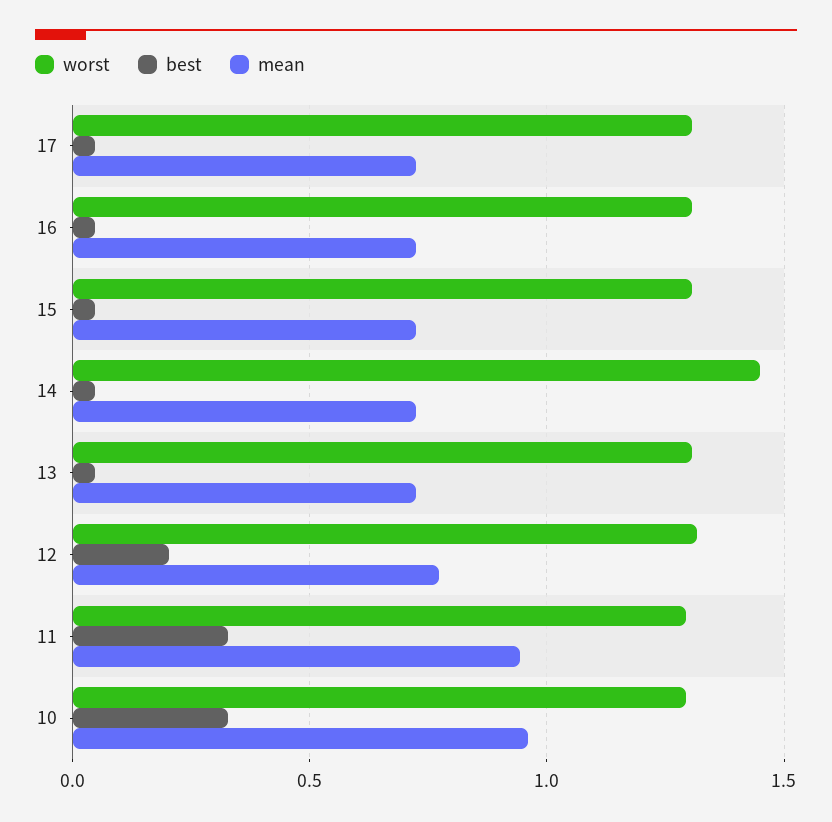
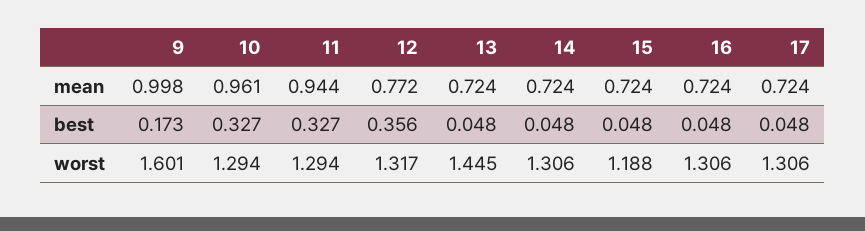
  {
    "worst": {
      "17": 1.306,
      "16": 1.306,
-     "15": 1.3,
+     "15": 1.188,
-     "14": 1.45,
+     "14": 1.306,
-     "13": 1.3,
+     "13": 1.445,
      "12": 1.317,
      "11": 1.294,
-     "10": 1.294
+     "10": 1.294,
+     "9": 1.601
    },
    "best": {
      "17": 0.048,
      "16": 0.048,
      "15": 0.048,
      "14": 0.048,
      "13": 0.048,
-     "12": 0.2,
+     "12": 0.356,
      "11": 0.327,
-     "10": 0.327
+     "10": 0.327,
+     "9": 0.173
    },
    "mean": {
      "17": 0.724,
      "16": 0.724,
      "15": 0.724,
      "14": 0.724,
      "13": 0.724,
      "12": 0.772,
      "11": 0.944,
-     "10": 0.961
+     "10": 0.961,
+     "9": 0.998
    }
  }

